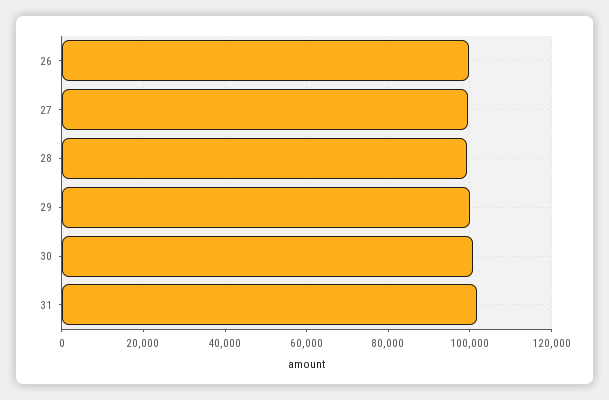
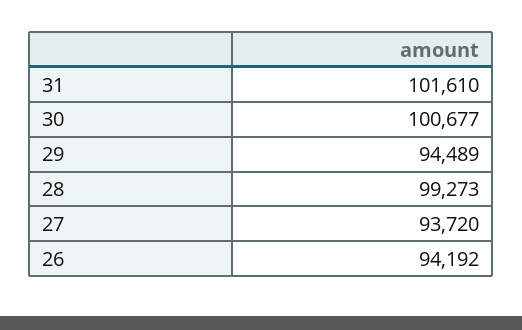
  {
-   "26": 100000,
+   "26": 94192,
-   "27": 100000,
+   "27": 93720,
    "28": 99273,
-   "29": 100000,
+   "29": 94489,
    "30": 100677,
    "31": 101610
  }

